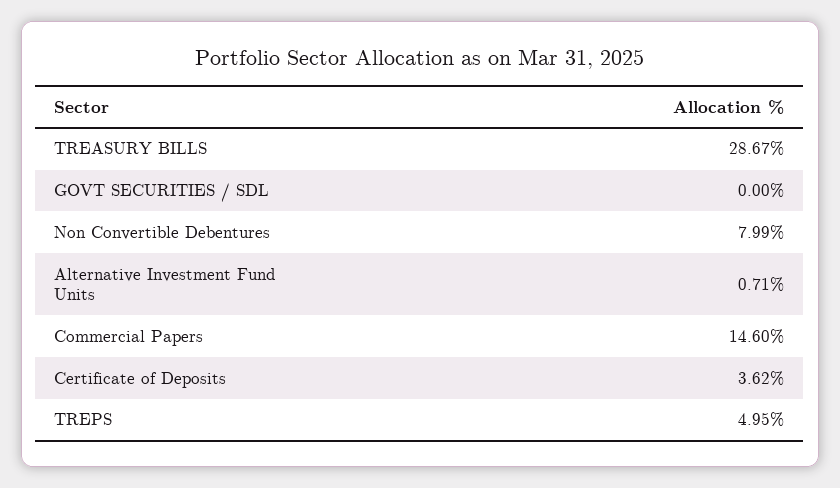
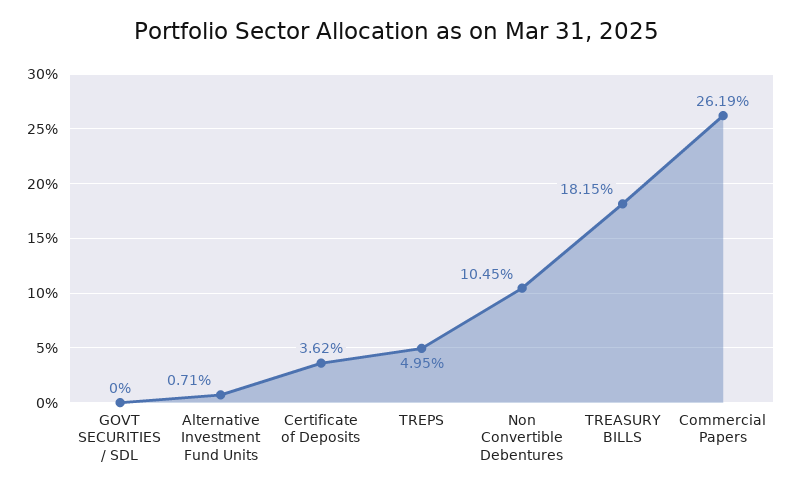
  {
-   "TREASURY BILLS": 28.67,
+   "TREASURY BILLS": 18.15,
    "GOVT SECURITIES / SDL": 0,
-   "Non Convertible Debentures": 7.99,
+   "Non Convertible Debentures": 10.45,
    "Alternative Investment Fund Units": 0.71,
-   "Commercial Papers": 14.6,
+   "Commercial Papers": 26.19,
    "Certificate of Deposits": 3.62,
    "TREPS": 4.95
  }

